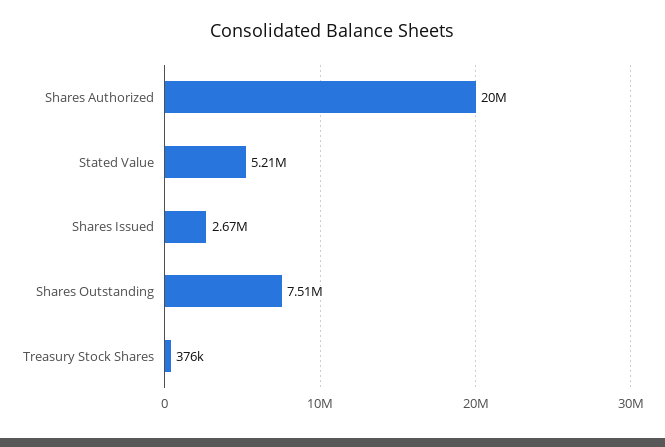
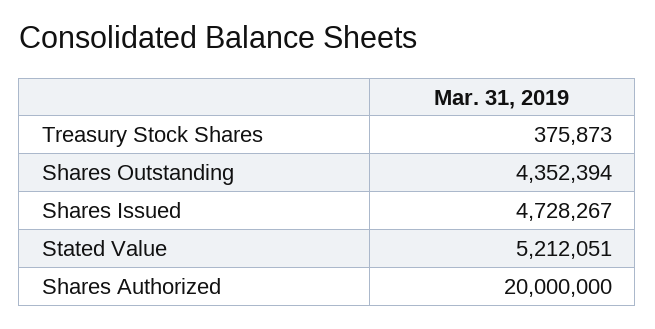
  {
    "Shares Authorized": 20000000,
    "Stated Value": 5212051,
-   "Shares Issued": 2670000,
+   "Shares Issued": 4728267,
-   "Shares Outstanding": 7510000,
+   "Shares Outstanding": 4352394,
    "Treasury Stock Shares": 375873
  }

